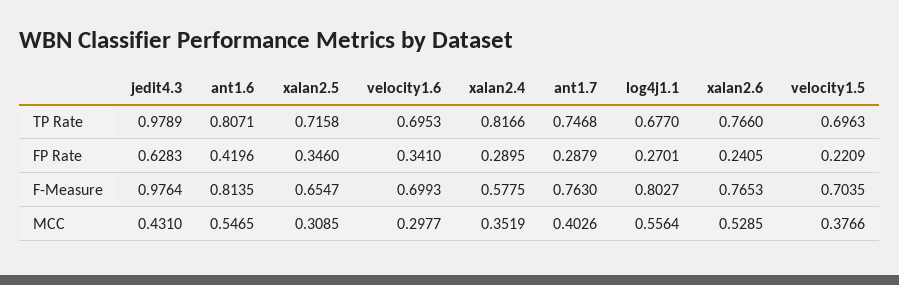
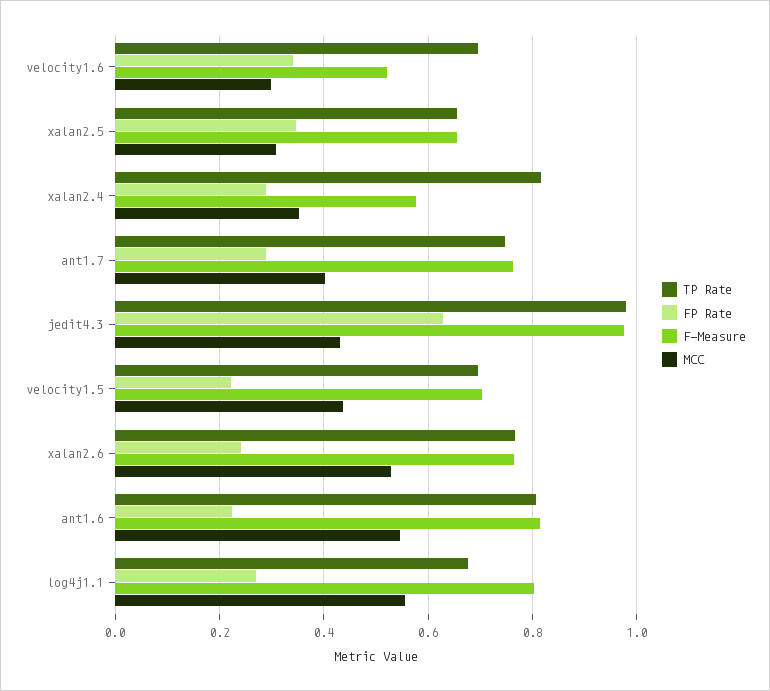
  {
    "TP Rate": {
      "jedit4.3": 0.9789,
      "ant1.6": 0.8071,
-     "xalan2.5": 0.7158,
+     "xalan2.5": 0.66,
      "velocity1.6": 0.6953,
      "xalan2.4": 0.8166,
      "ant1.7": 0.7468,
      "log4j1.1": 0.677,
      "xalan2.6": 0.766,
      "velocity1.5": 0.6963
    },
    "FP Rate": {
      "jedit4.3": 0.6283,
-     "ant1.6": 0.4196,
+     "ant1.6": 0.22,
      "xalan2.5": 0.346,
      "velocity1.6": 0.341,
      "xalan2.4": 0.2895,
      "ant1.7": 0.2879,
      "log4j1.1": 0.2701,
      "xalan2.6": 0.2405,
      "velocity1.5": 0.2209
    },
    "F-Measure": {
      "jedit4.3": 0.9764,
      "ant1.6": 0.8135,
      "xalan2.5": 0.6547,
-     "velocity1.6": 0.6993,
+     "velocity1.6": 0.52,
      "xalan2.4": 0.5775,
      "ant1.7": 0.763,
      "log4j1.1": 0.8027,
      "xalan2.6": 0.7653,
      "velocity1.5": 0.7035
    },
    "MCC": {
      "jedit4.3": 0.431,
      "ant1.6": 0.5465,
      "xalan2.5": 0.3085,
      "velocity1.6": 0.2977,
      "xalan2.4": 0.3519,
      "ant1.7": 0.4026,
      "log4j1.1": 0.5564,
      "xalan2.6": 0.5285,
-     "velocity1.5": 0.3766
+     "velocity1.5": 0.44
    }
  }

